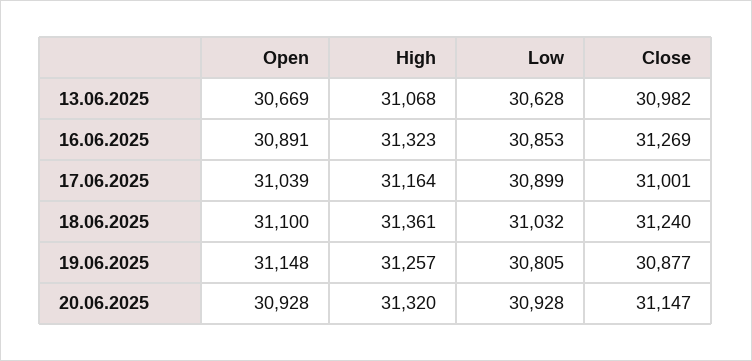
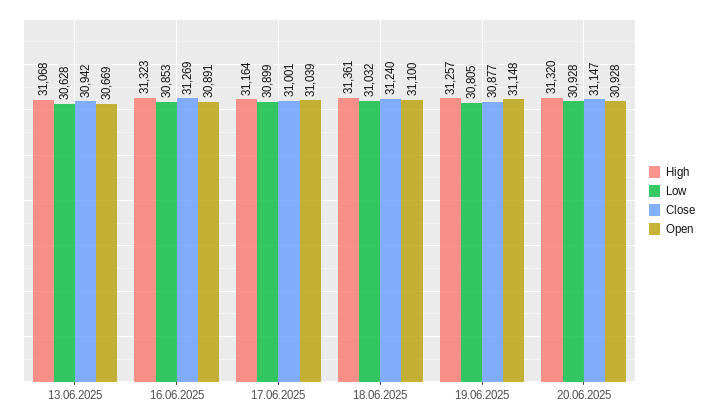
  {
    "Open": {
      "13.06.2025": 30669,
      "16.06.2025": 30891,
      "17.06.2025": 31039,
      "18.06.2025": 31100,
      "19.06.2025": 31148,
      "20.06.2025": 30928
    },
    "High": {
      "13.06.2025": 31068,
      "16.06.2025": 31323,
      "17.06.2025": 31164,
      "18.06.2025": 31361,
      "19.06.2025": 31257,
      "20.06.2025": 31320
    },
    "Low": {
      "13.06.2025": 30628,
      "16.06.2025": 30853,
      "17.06.2025": 30899,
      "18.06.2025": 31032,
      "19.06.2025": 30805,
      "20.06.2025": 30928
    },
    "Close": {
-     "13.06.2025": 30982,
+     "13.06.2025": 30942,
      "16.06.2025": 31269,
      "17.06.2025": 31001,
      "18.06.2025": 31240,
      "19.06.2025": 30877,
      "20.06.2025": 31147
    }
  }

